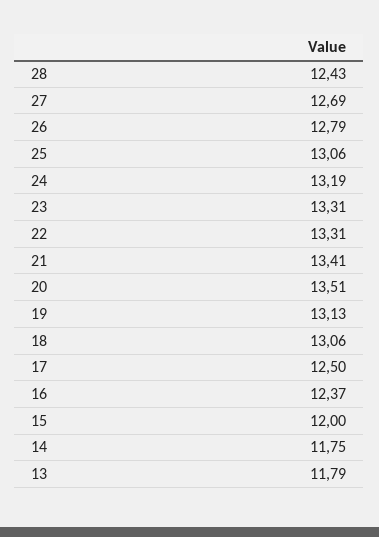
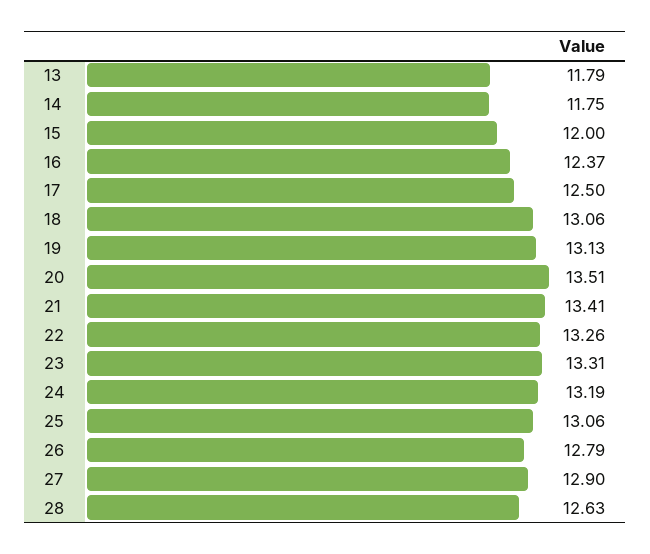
  {
-   "28": 12.43,
+   "28": 12.63,
-   "27": 12.69,
+   "27": 12.9,
    "26": 12.79,
    "25": 13.06,
    "24": 13.19,
    "23": 13.31,
-   "22": 13.31,
+   "22": 13.26,
    "21": 13.41,
    "20": 13.51,
    "19": 13.13,
    "18": 13.06,
    "17": 12.5,
    "16": 12.37,
    "15": 12,
    "14": 11.75,
    "13": 11.79
  }

